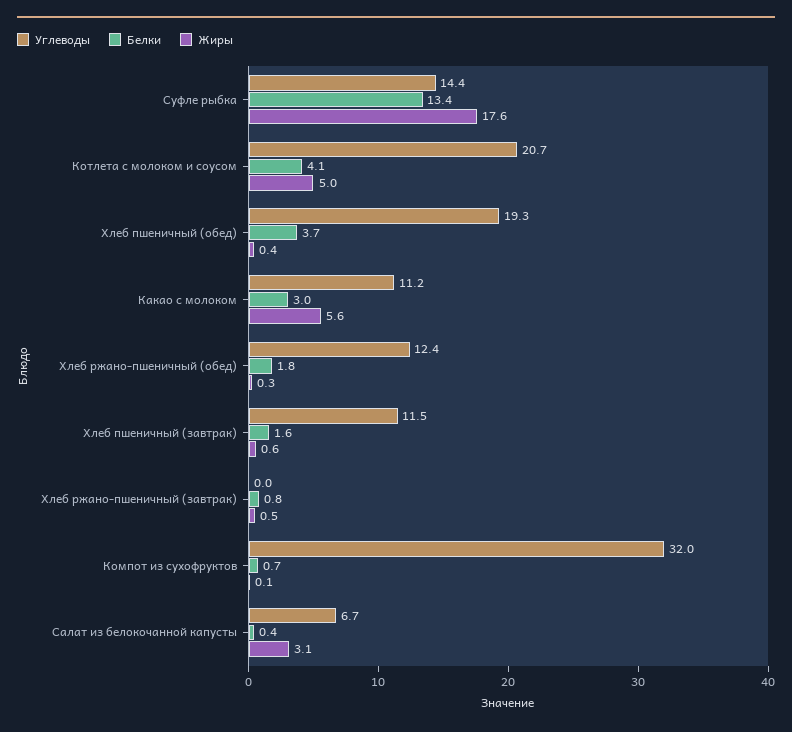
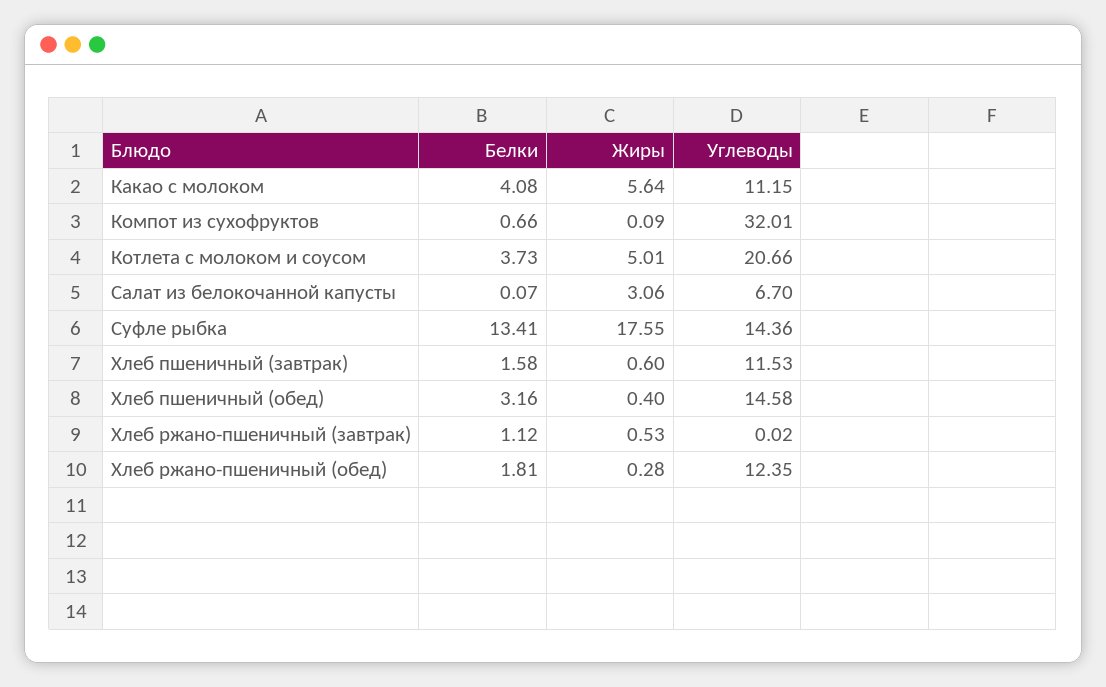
  {
    "Углеводы": {
      "Суфле рыбка": 14.36,
      "Котлета с молоком и соусом": 20.66,
-     "Хлеб пшеничный (обед)": 19.3,
+     "Хлеб пшеничный (обед)": 14.58,
      "Какао с молоком": 11.15,
      "Хлеб ржано-пшеничный (обед)": 12.35,
      "Хлеб пшеничный (завтрак)": 11.53,
      "Хлеб ржано-пшеничный (завтрак)": 0.02,
      "Компот из сухофруктов": 32.01,
      "Салат из белокочанной капусты": 6.7
    },
    "Белки": {
      "Суфле рыбка": 13.41,
-     "Котлета с молоком и соусом": 4.1,
+     "Котлета с молоком и соусом": 3.73,
-     "Хлеб пшеничный (обед)": 3.7,
+     "Хлеб пшеничный (обед)": 3.16,
-     "Какао с молоком": 3,
+     "Какао с молоком": 4.08,
      "Хлеб ржано-пшеничный (обед)": 1.81,
      "Хлеб пшеничный (завтрак)": 1.58,
-     "Хлеб ржано-пшеничный (завтрак)": 0.8,
+     "Хлеб ржано-пшеничный (завтрак)": 1.12,
      "Компот из сухофруктов": 0.66,
-     "Салат из белокочанной капусты": 0.4
+     "Салат из белокочанной капусты": 0.07
    },
    "Жиры": {
      "Суфле рыбка": 17.55,
      "Котлета с молоком и соусом": 5.01,
      "Хлеб пшеничный (обед)": 0.4,
      "Какао с молоком": 5.64,
      "Хлеб ржано-пшеничный (обед)": 0.28,
      "Хлеб пшеничный (завтрак)": 0.6,
      "Хлеб ржано-пшеничный (завтрак)": 0.53,
      "Компот из сухофруктов": 0.09,
      "Салат из белокочанной капусты": 3.06
    }
  }

